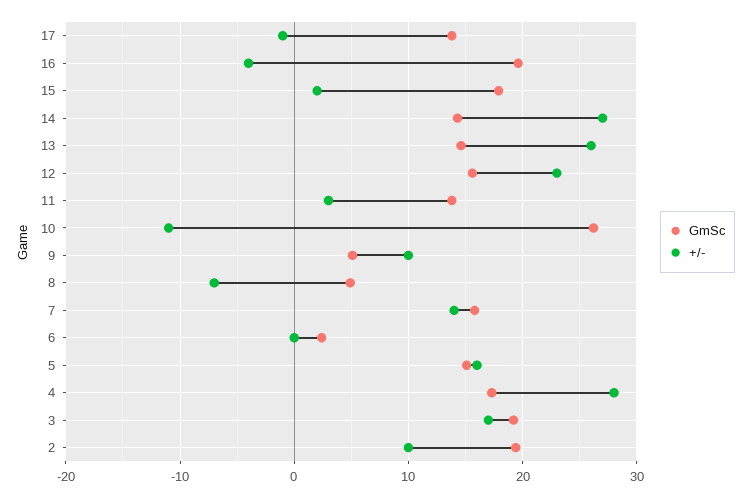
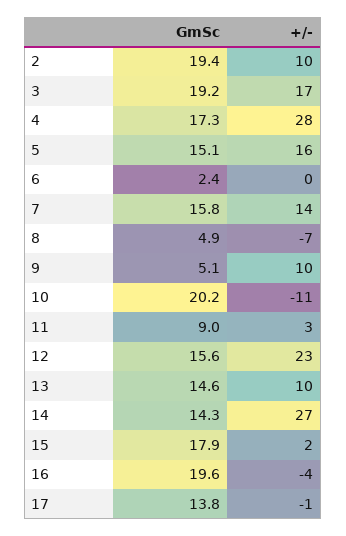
  {
    "GmSc": {
      "17": 13.8,
      "16": 19.6,
      "15": 17.9,
      "14": 14.3,
      "13": 14.6,
      "12": 15.6,
-     "11": 14,
+     "11": 9,
-     "10": 26,
+     "10": 20.2,
      "9": 5.1,
      "8": 4.9,
      "7": 15.8,
      "6": 2.4,
      "5": 15.1,
      "4": 17.3,
      "3": 19.2,
      "2": 19.4
    },
    "+/-": {
      "17": -1,
      "16": -4,
      "15": 2,
      "14": 27,
-     "13": 26,
+     "13": 10,
      "12": 23,
      "11": 3,
      "10": -11,
      "9": 10,
      "8": -7,
      "7": 14,
      "6": 0,
      "5": 16,
      "4": 28,
      "3": 17,
      "2": 10
    }
  }

